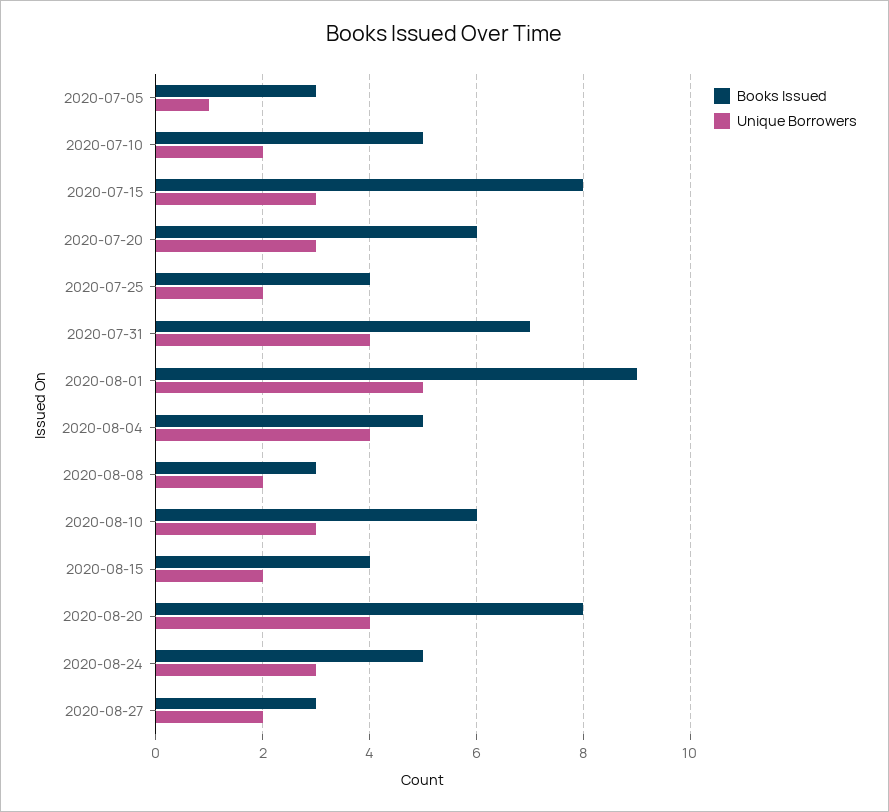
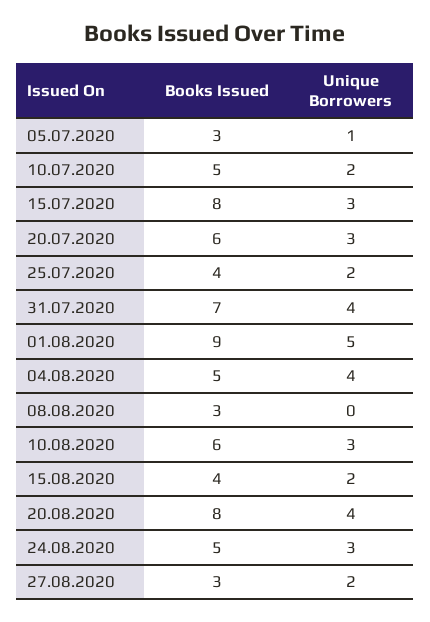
  {
    "Books Issued": {
      "2020-07-05": 3,
      "2020-07-10": 5,
      "2020-07-15": 8,
      "2020-07-20": 6,
      "2020-07-25": 4,
      "2020-07-31": 7,
      "2020-08-01": 9,
      "2020-08-04": 5,
      "2020-08-08": 3,
      "2020-08-10": 6,
      "2020-08-15": 4,
      "2020-08-20": 8,
      "2020-08-24": 5,
      "2020-08-27": 3
    },
    "Unique Borrowers": {
      "2020-07-05": 1,
      "2020-07-10": 2,
      "2020-07-15": 3,
      "2020-07-20": 3,
      "2020-07-25": 2,
      "2020-07-31": 4,
      "2020-08-01": 5,
      "2020-08-04": 4,
-     "2020-08-08": 2,
+     "2020-08-08": 0,
      "2020-08-10": 3,
      "2020-08-15": 2,
      "2020-08-20": 4,
      "2020-08-24": 3,
      "2020-08-27": 2
    }
  }

